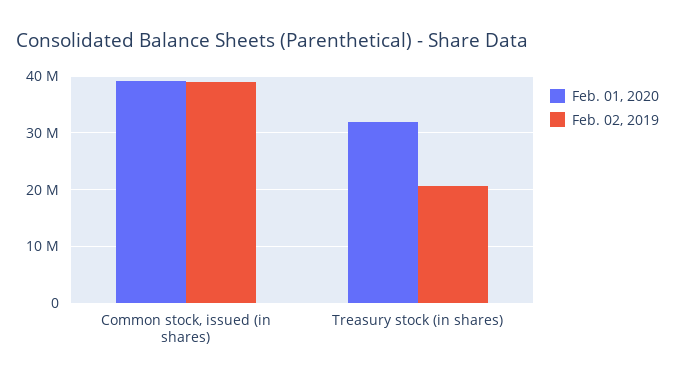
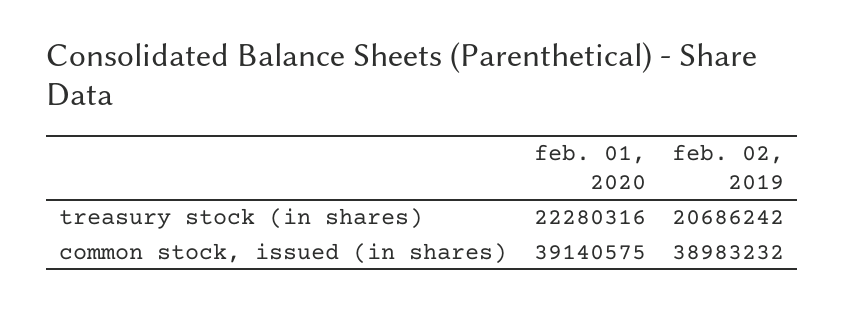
  {
    "Feb. 01, 2020": {
      "Common stock, issued (in shares)": 39140575,
-     "Treasury stock (in shares)": 32000000
+     "Treasury stock (in shares)": 22280316
    },
    "Feb. 02, 2019": {
      "Common stock, issued (in shares)": 38983232,
      "Treasury stock (in shares)": 20686242
    }
  }

